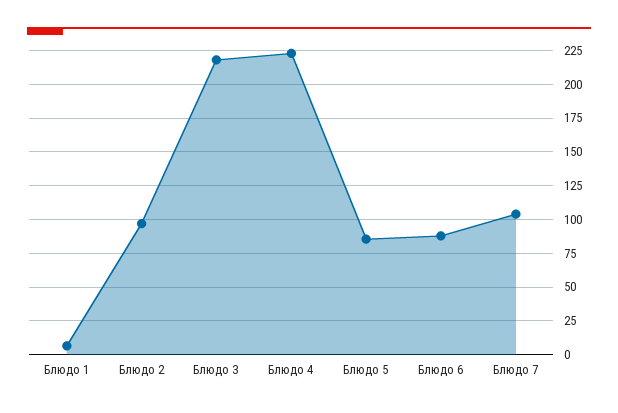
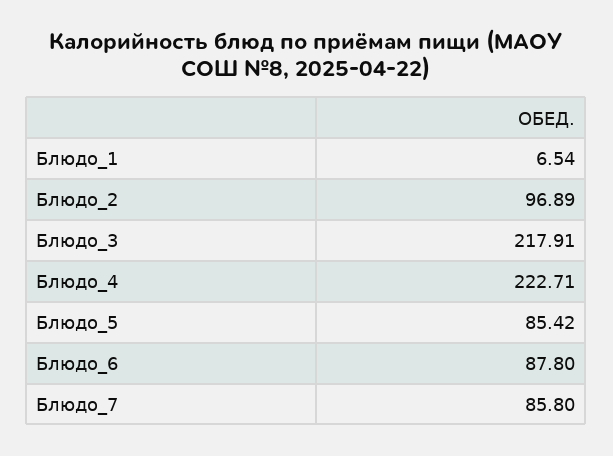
  {
    "Блюдо 1": 6.54,
    "Блюдо 2": 96.89,
    "Блюдо 3": 217.91,
    "Блюдо 4": 222.71,
    "Блюдо 5": 85.42,
    "Блюдо 6": 87.8,
-   "Блюдо 7": 105
+   "Блюдо 7": 85.8
  }

